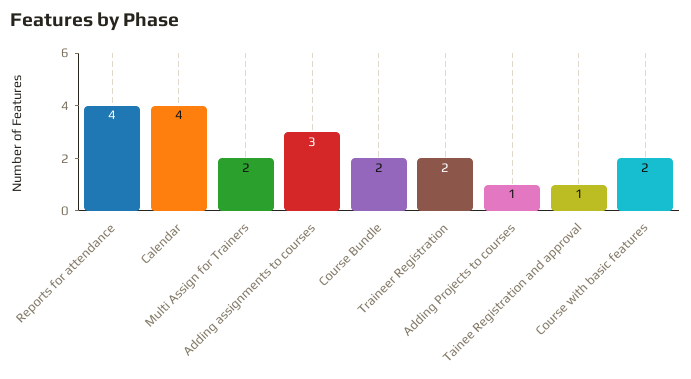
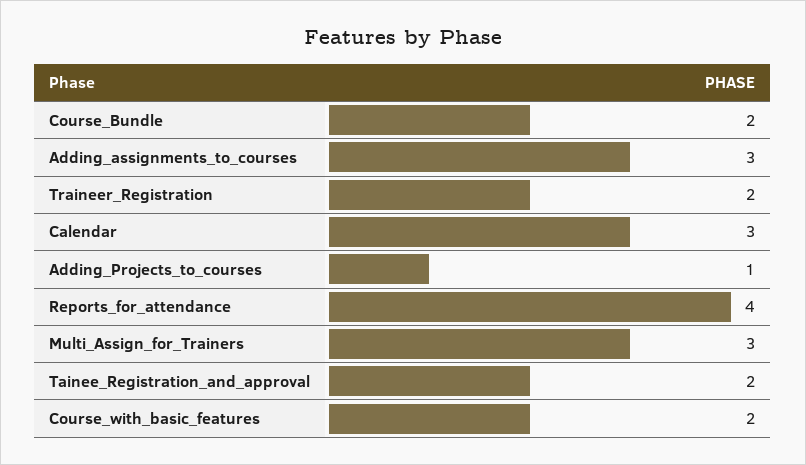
  {
    "Reports for attendance": 4,
-   "Calendar": 4,
+   "Calendar": 3,
-   "Multi Assign for Trainers": 2,
+   "Multi Assign for Trainers": 3,
    "Adding assignments to courses": 3,
    "Course Bundle": 2,
    "Traineer Registration": 2,
    "Adding Projects to courses": 1,
-   "Tainee Registration and approval": 1,
+   "Tainee Registration and approval": 2,
    "Course with basic features": 2
  }

